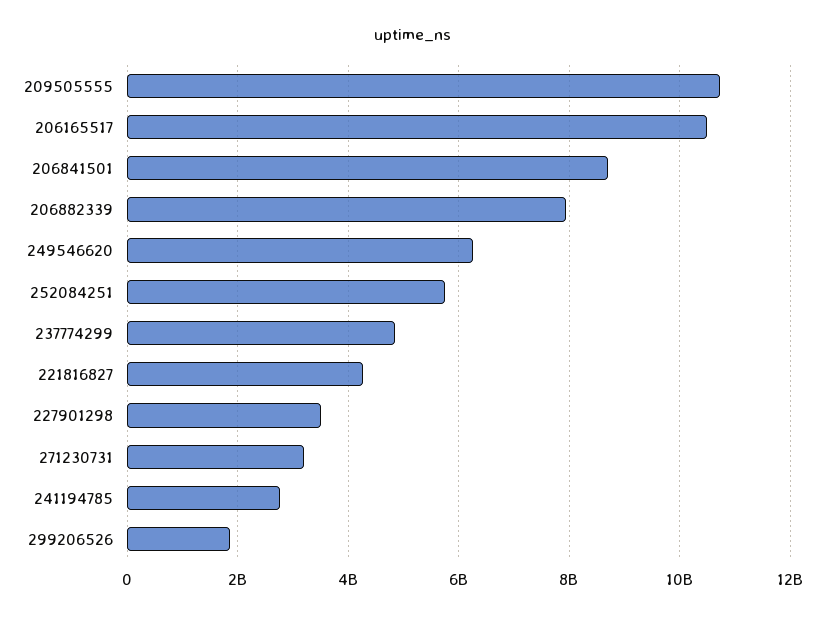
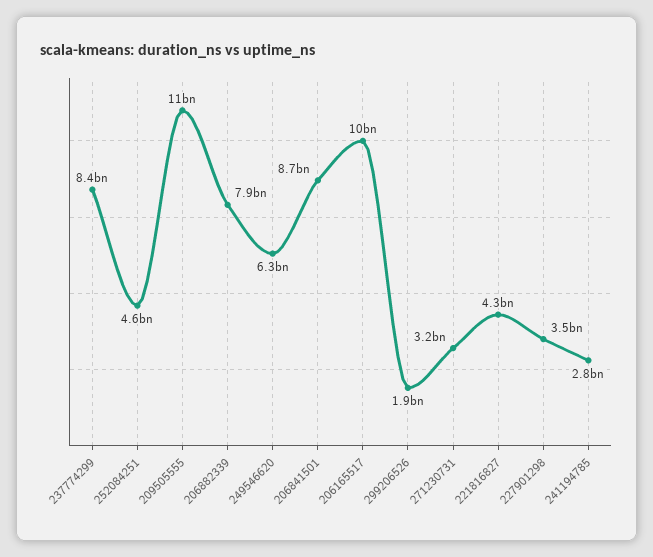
  {
    "209505555": 11000000000,
    "206165517": 10000000000,
    "206841501": 8700000000,
    "206882339": 7900000000,
    "249546620": 6300000000,
-   "252084251": 5800000000,
+   "252084251": 4600000000,
-   "237774299": 4800000000,
+   "237774299": 8400000000,
    "221816827": 4300000000,
    "227901298": 3500000000,
    "271230731": 3200000000,
    "241194785": 2800000000,
    "299206526": 1900000000
  }

